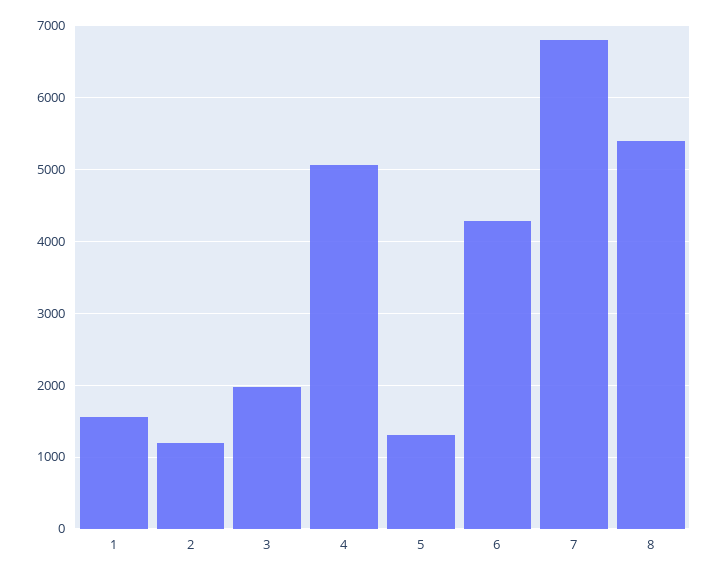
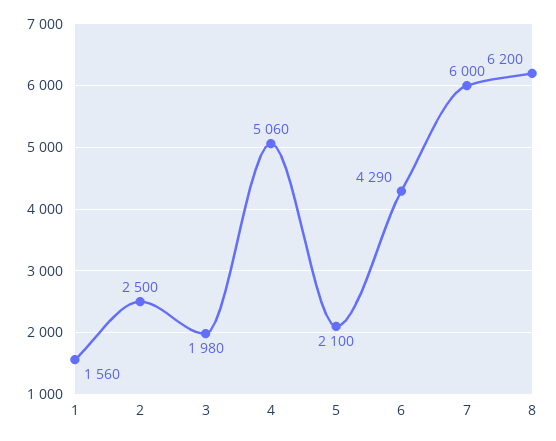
  {
    "1": 1560,
-   "2": 1200,
+   "2": 2500,
    "3": 1980,
    "4": 5060,
-   "5": 1300,
+   "5": 2100,
    "6": 4290,
-   "7": 6800,
+   "7": 6000,
-   "8": 5400
+   "8": 6200
  }

